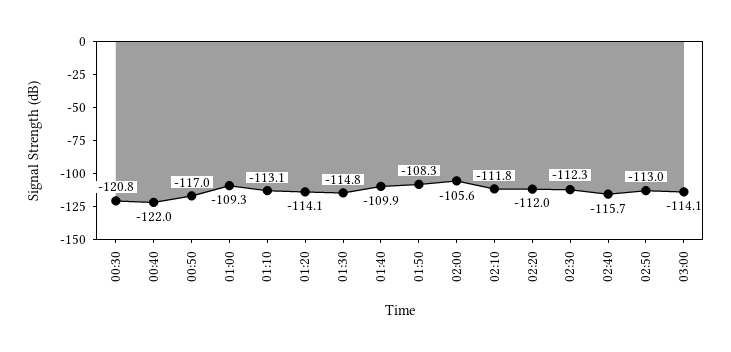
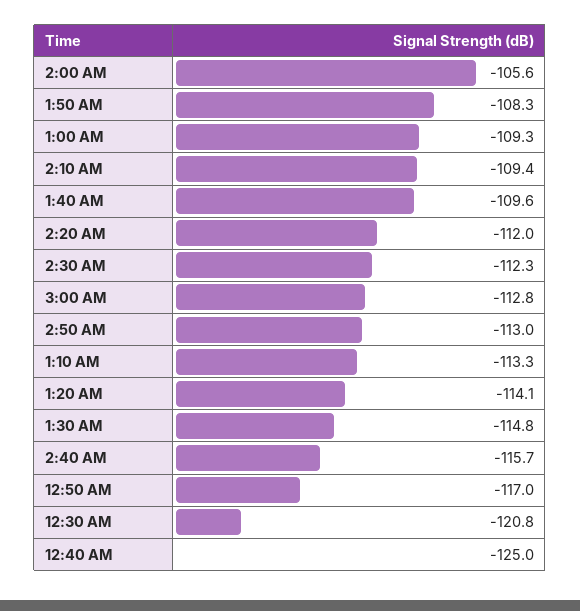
  {
    "00:30": -120.8,
-   "00:40": -122,
+   "00:40": -125,
    "00:50": -117,
    "01:00": -109.3,
-   "01:10": -113.1,
+   "01:10": -113.3,
    "01:20": -114.1,
    "01:30": -114.8,
-   "01:40": -109.9,
+   "01:40": -109.6,
    "01:50": -108.3,
    "02:00": -105.6,
-   "02:10": -111.8,
+   "02:10": -109.4,
    "02:20": -112,
    "02:30": -112.3,
    "02:40": -115.7,
    "02:50": -113,
-   "03:00": -114.1
+   "03:00": -112.8
  }

